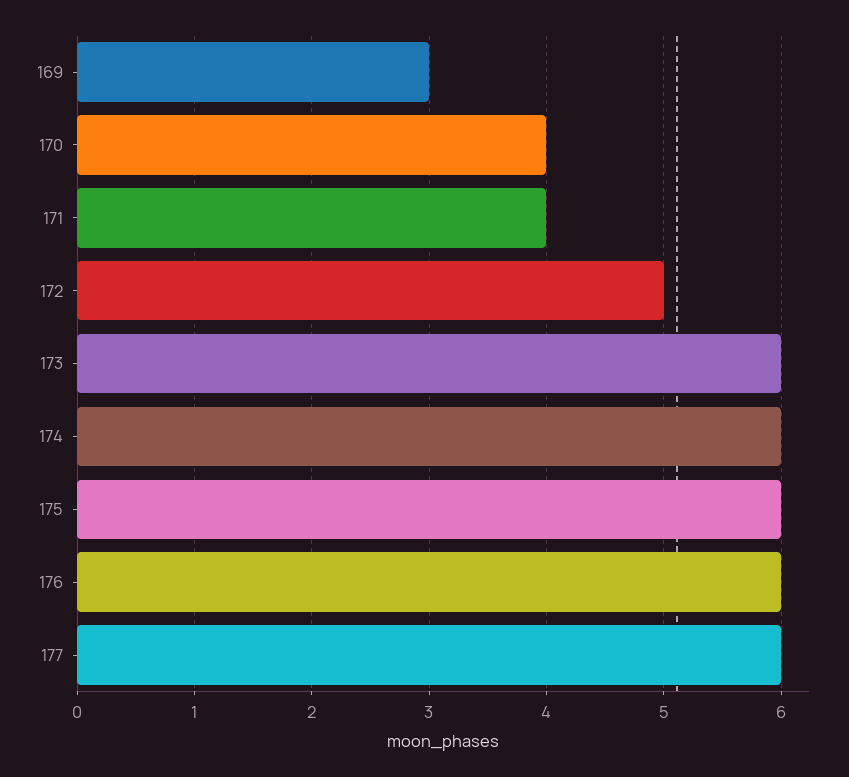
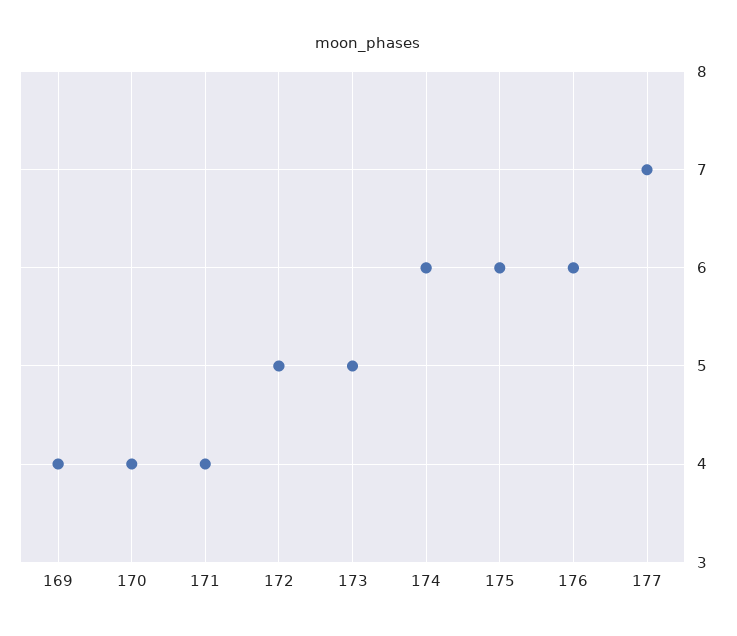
  {
-   "169": 3,
+   "169": 4,
    "170": 4,
    "171": 4,
    "172": 5,
-   "173": 6,
+   "173": 5,
    "174": 6,
    "175": 6,
    "176": 6,
-   "177": 6
+   "177": 7
  }

